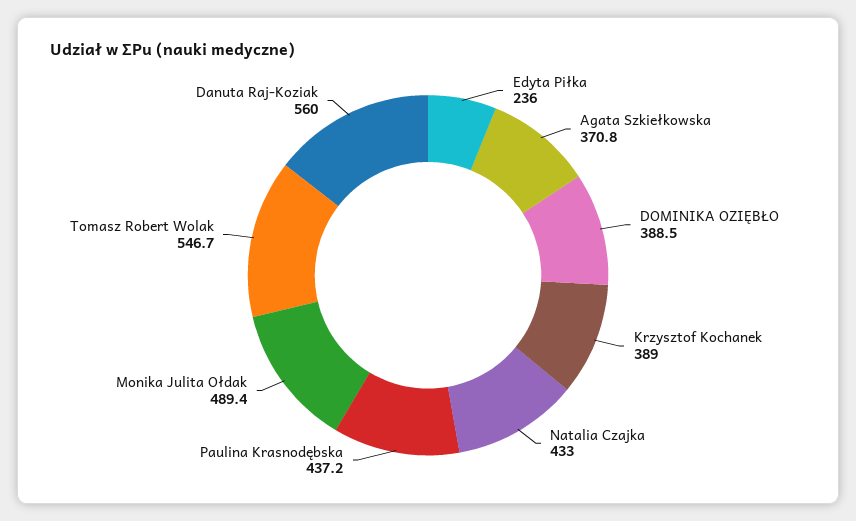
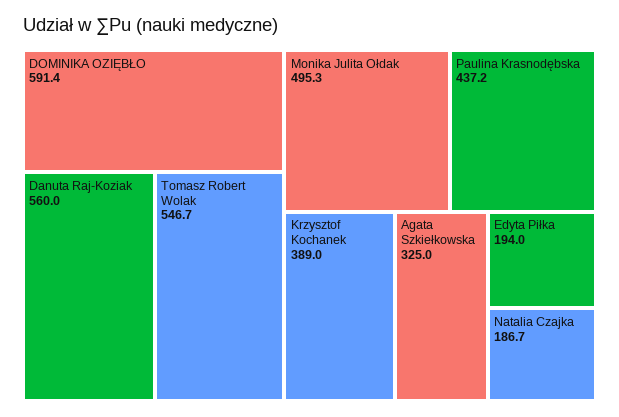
  {
-   "Edyta Piłka": 236,
+   "Edyta Piłka": 194,
-   "Agata Szkiełkowska": 370.8,
+   "Agata Szkiełkowska": 325,
-   "DOMINIKA OZIĘBŁO": 388.5,
+   "DOMINIKA OZIĘBŁO": 591.4,
    "Krzysztof Kochanek": 389,
-   "Natalia Czajka": 433,
+   "Natalia Czajka": 186.7,
    "Paulina Krasnodębska": 437.2,
-   "Monika Julita Ołdak": 489.4,
+   "Monika Julita Ołdak": 495.3,
    "Tomasz Robert Wolak": 546.7,
    "Danuta Raj-Koziak": 560
  }

